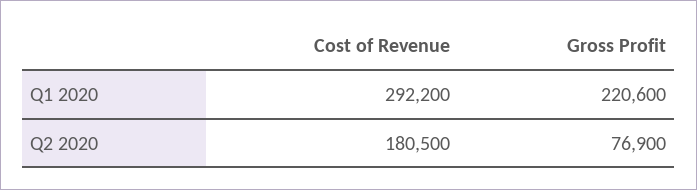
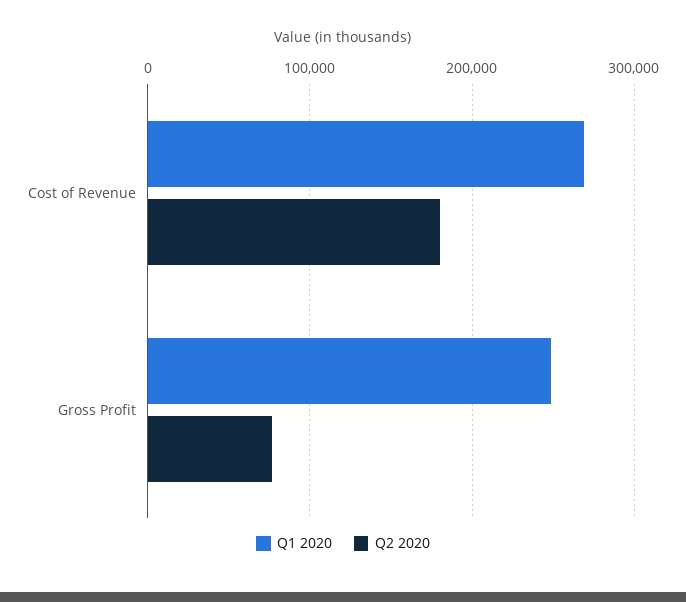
  {
    "Q1 2020": {
-     "Cost of Revenue": 292200,
+     "Cost of Revenue": 270000,
-     "Gross Profit": 220600
+     "Gross Profit": 250000
    },
    "Q2 2020": {
      "Cost of Revenue": 180500,
      "Gross Profit": 76900
    }
  }

